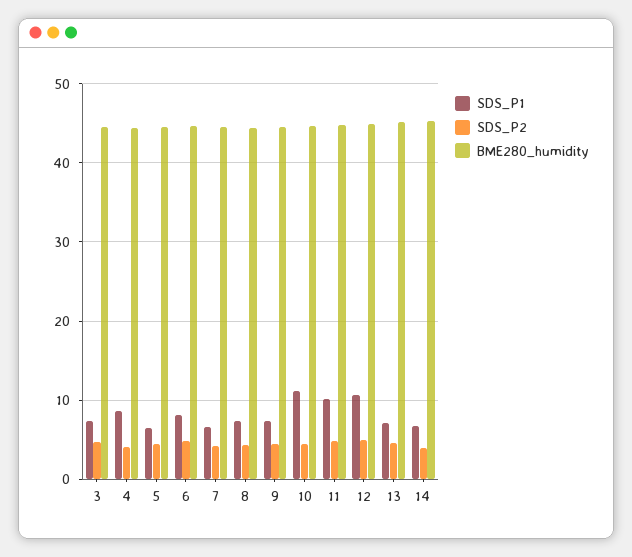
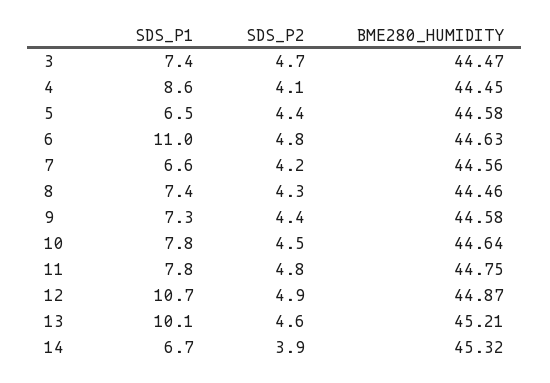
  {
    "SDS_P1": {
      "3": 7.4,
      "4": 8.6,
      "5": 6.5,
-     "6": 8,
+     "6": 11,
      "7": 6.6,
      "8": 7.4,
      "9": 7.3,
-     "10": 11,
+     "10": 7.8,
-     "11": 10,
+     "11": 7.8,
      "12": 10.7,
-     "13": 7,
+     "13": 10.1,
      "14": 6.7
    },
    "SDS_P2": {
      "3": 4.7,
      "4": 4.1,
      "5": 4.4,
      "6": 4.8,
      "7": 4.2,
      "8": 4.3,
      "9": 4.4,
      "10": 4.5,
      "11": 4.8,
      "12": 4.9,
      "13": 4.6,
      "14": 3.9
    },
    "BME280_humidity": {
      "3": 44.47,
      "4": 44.45,
      "5": 44.58,
      "6": 44.63,
      "7": 44.56,
      "8": 44.46,
      "9": 44.58,
      "10": 44.64,
      "11": 44.75,
      "12": 44.87,
      "13": 45.21,
      "14": 45.32
    }
  }

